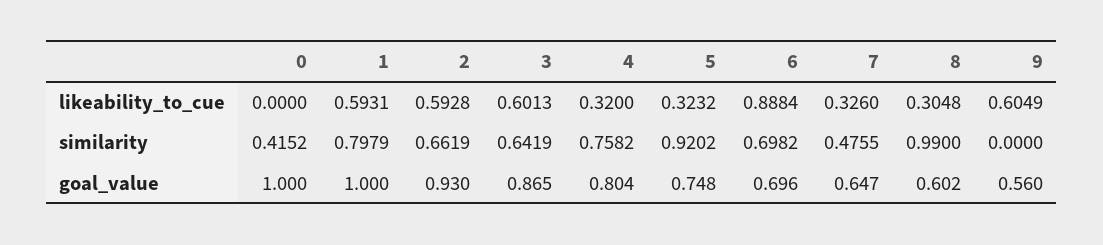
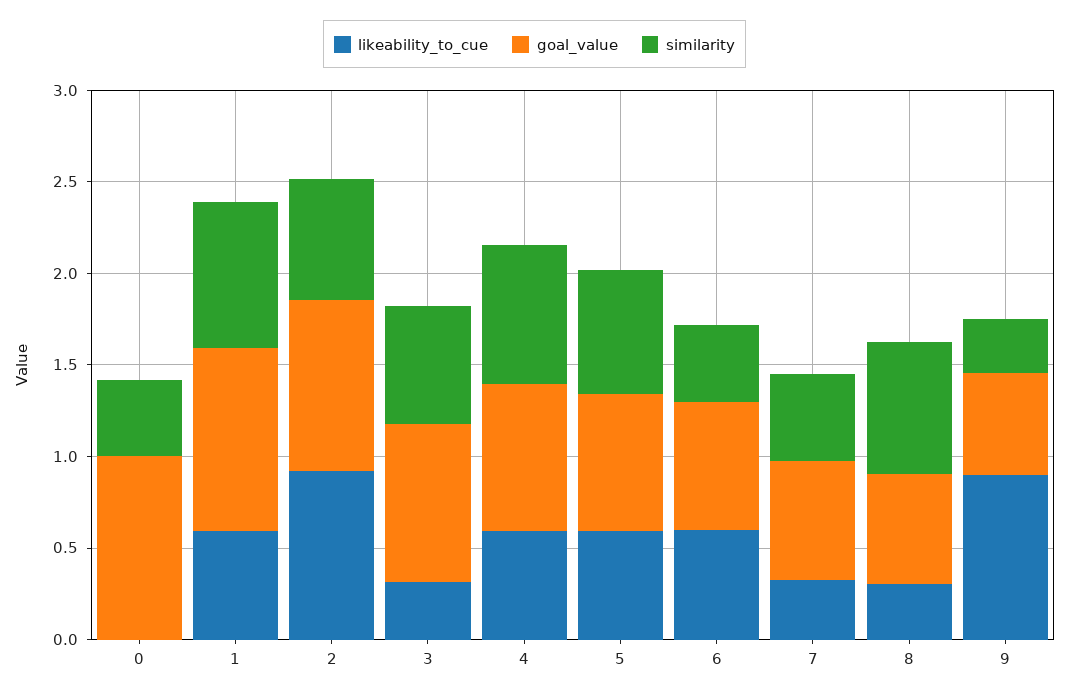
  {
    "likeability_to_cue": {
      "0": 0,
      "1": 0.5931,
-     "2": 0.5928,
+     "2": 0.9,
-     "3": 0.6013,
+     "3": 0.3,
-     "4": 0.32,
+     "4": 0.6,
-     "5": 0.3232,
+     "5": 0.6,
-     "6": 0.8884,
+     "6": 0.6,
      "7": 0.326,
      "8": 0.3048,
-     "9": 0.6049
+     "9": 0.9
    },
    "similarity": {
      "0": 0.4152,
      "1": 0.7979,
      "2": 0.6619,
      "3": 0.6419,
      "4": 0.7582,
-     "5": 0.9202,
+     "5": 0.7,
-     "6": 0.6982,
+     "6": 0.4,
      "7": 0.4755,
-     "8": 0.99,
+     "8": 0.7,
-     "9": 0
+     "9": 0.3
    },
    "goal_value": {
      "0": 1,
      "1": 1,
      "2": 0.93,
      "3": 0.865,
      "4": 0.804,
      "5": 0.748,
      "6": 0.696,
      "7": 0.647,
      "8": 0.602,
      "9": 0.56
    }
  }

